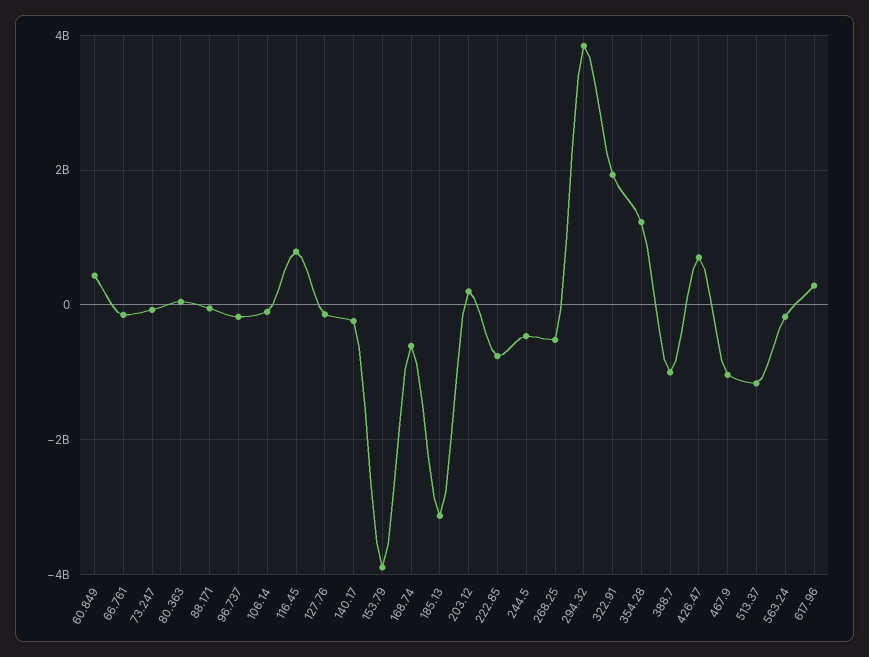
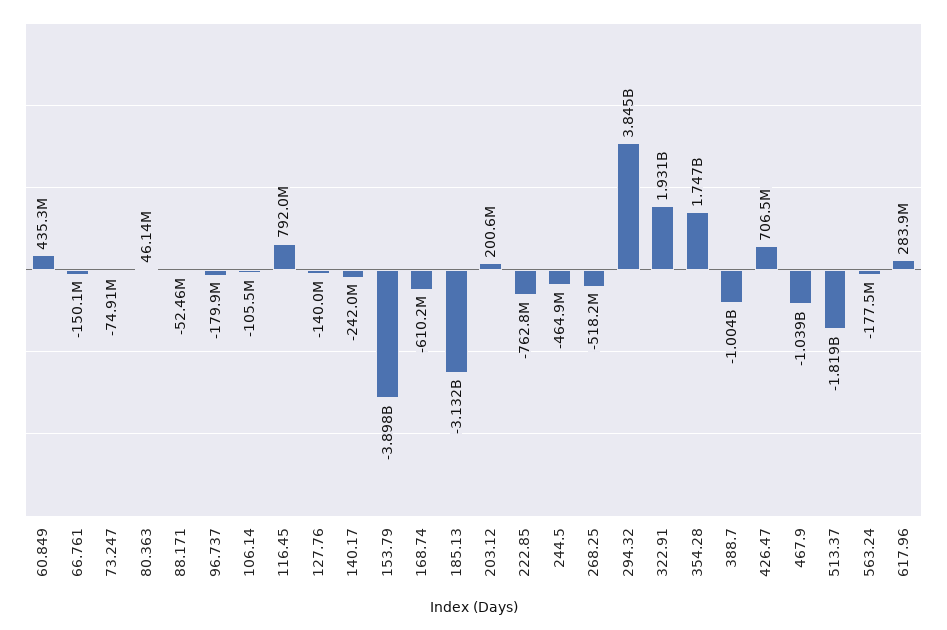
  {
    "60.849": 435300000,
    "66.761": -150100000,
    "73.247": -74910000,
    "80.363": 46140000,
    "88.171": -52460000,
    "96.737": -179900000,
    "106.14": -105500000,
    "116.45": 792000000,
    "127.76": -140000000,
    "140.17": -242000000,
    "153.79": -3898000000,
    "168.74": -610200000,
    "185.13": -3132000000,
    "203.12": 200600000,
    "222.85": -762800000,
    "244.5": -464900000,
    "268.25": -518200000,
    "294.32": 3845000000,
    "322.91": 1931000000,
-   "354.28": 1200000000,
+   "354.28": 1747000000,
    "388.7": -1004000000,
    "426.47": 706500000,
    "467.9": -1039000000,
-   "513.37": -1200000000,
+   "513.37": -1819000000,
    "563.24": -177500000,
    "617.96": 283900000
  }

